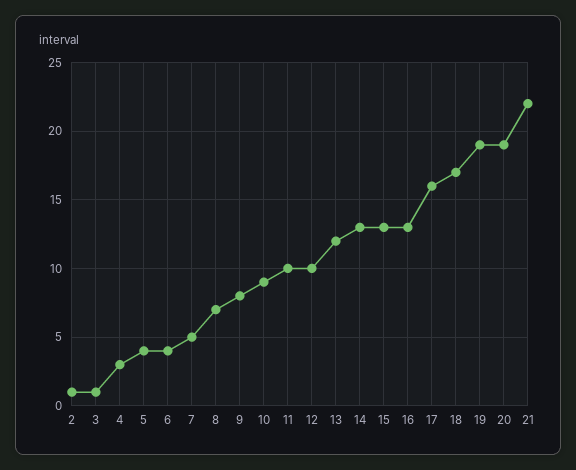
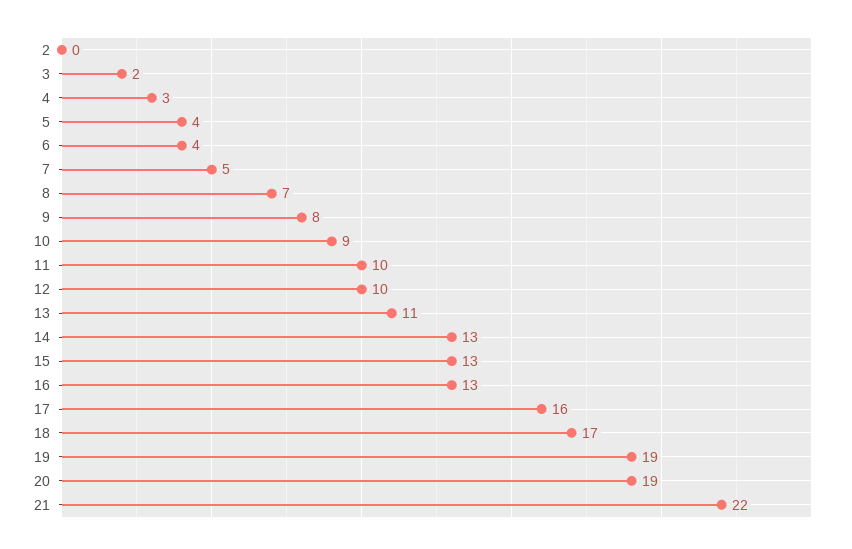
  {
-   "2": 1,
+   "2": 0,
-   "3": 1,
+   "3": 2,
    "4": 3,
    "5": 4,
    "6": 4,
    "7": 5,
    "8": 7,
    "9": 8,
    "10": 9,
    "11": 10,
    "12": 10,
-   "13": 12,
+   "13": 11,
    "14": 13,
    "15": 13,
    "16": 13,
    "17": 16,
    "18": 17,
    "19": 19,
    "20": 19,
    "21": 22
  }

